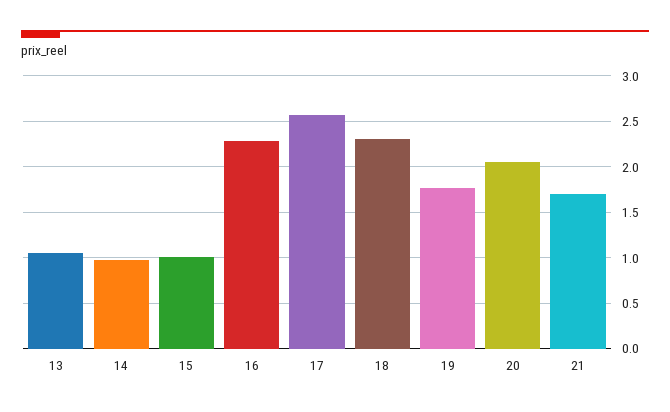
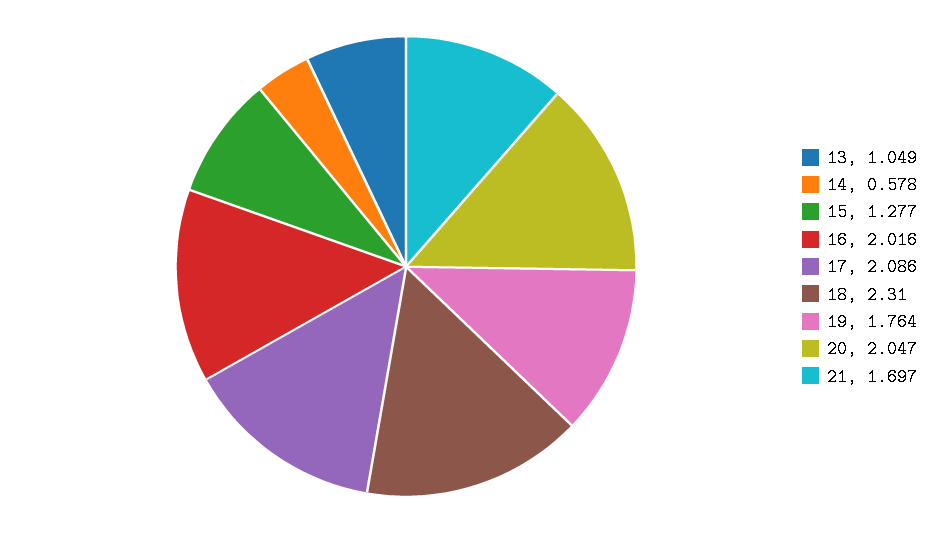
  {
    "13": 1.049,
-   "14": 1,
+   "14": 0.578,
-   "15": 1,
+   "15": 1.277,
-   "16": 2.3,
+   "16": 2.016,
-   "17": 2.6,
+   "17": 2.086,
    "18": 2.31,
    "19": 1.764,
    "20": 2.047,
    "21": 1.697
  }

